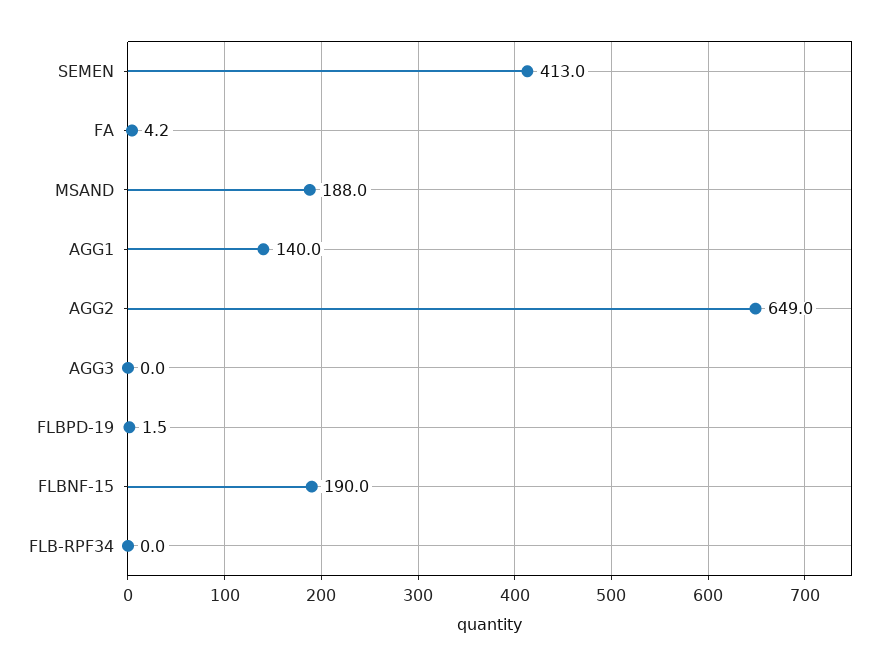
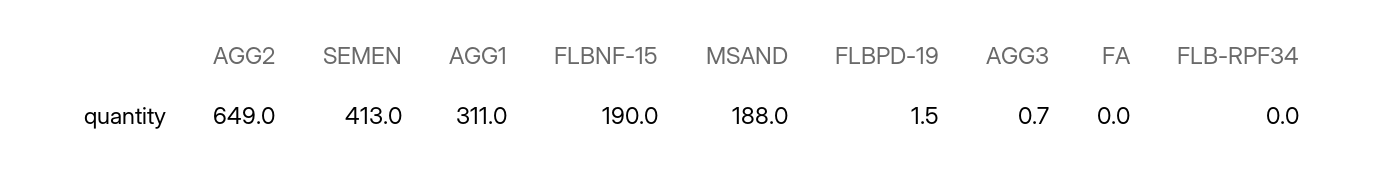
  {
    "SEMEN": 413,
-   "FA": 4.2,
+   "FA": 0,
    "MSAND": 188,
-   "AGG1": 140,
+   "AGG1": 311,
    "AGG2": 649,
-   "AGG3": 0,
+   "AGG3": 0.7,
    "FLBPD-19": 1.5,
    "FLBNF-15": 190,
    "FLB-RPF34": 0
  }

